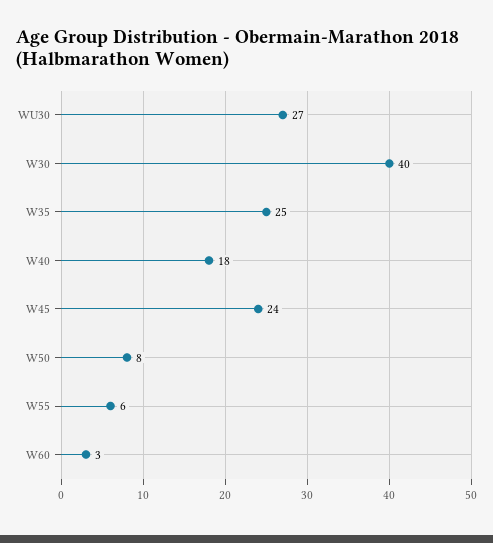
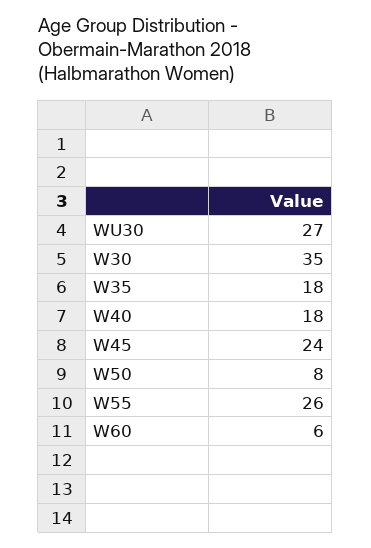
  {
    "WU30": 27,
-   "W30": 40,
+   "W30": 35,
-   "W35": 25,
+   "W35": 18,
    "W40": 18,
    "W45": 24,
    "W50": 8,
-   "W55": 6,
+   "W55": 26,
-   "W60": 3
+   "W60": 6
  }

